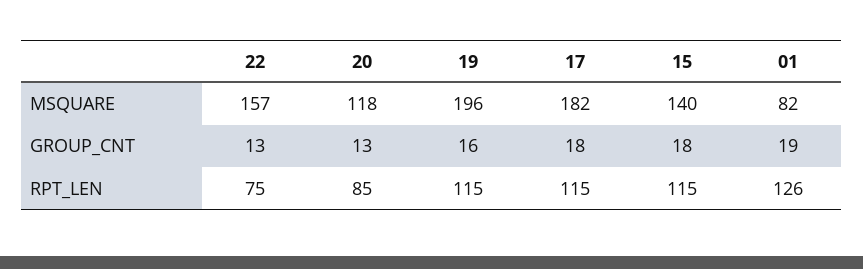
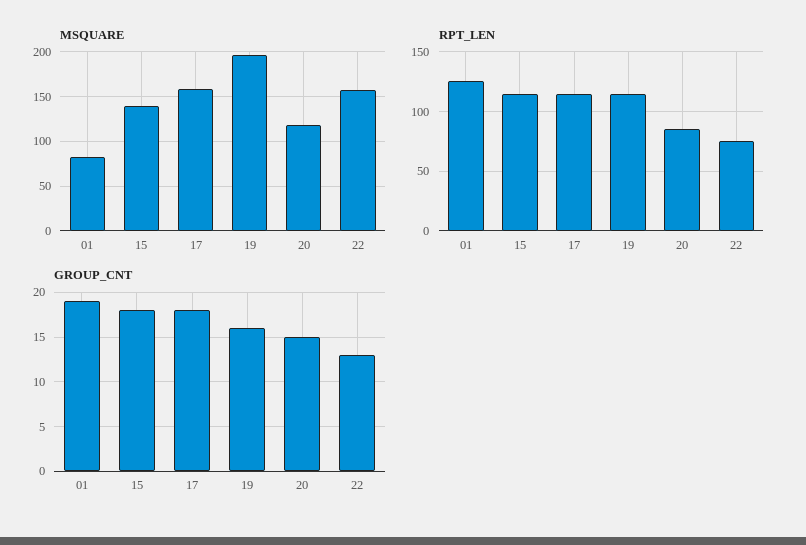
  {
    "MSQUARE": {
      "22": 157,
      "20": 118,
      "19": 196,
-     "17": 182,
+     "17": 160,
      "15": 140,
      "01": 82
    },
    "GROUP_CNT": {
      "22": 13,
-     "20": 13,
+     "20": 15,
      "19": 16,
      "17": 18,
      "15": 18,
      "01": 19
    },
    "RPT_LEN": {
      "22": 75,
      "20": 85,
      "19": 115,
      "17": 115,
      "15": 115,
      "01": 126
    }
  }

